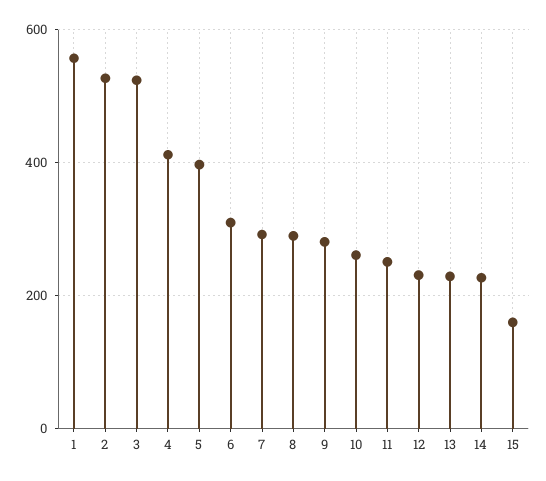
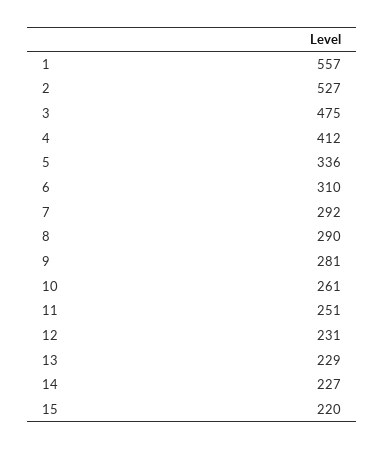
  {
    "1": 557,
    "2": 527,
-   "3": 520,
+   "3": 475,
    "4": 412,
-   "5": 400,
+   "5": 336,
    "6": 310,
    "7": 292,
    "8": 290,
    "9": 281,
    "10": 261,
    "11": 251,
    "12": 231,
    "13": 229,
    "14": 227,
-   "15": 160
+   "15": 220
  }

